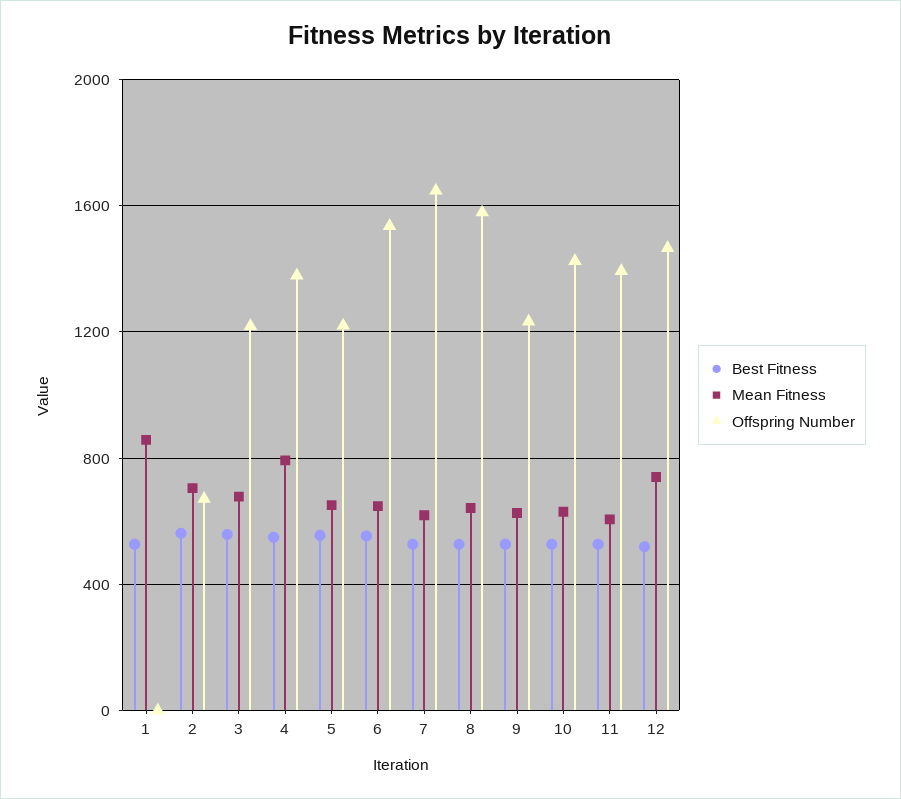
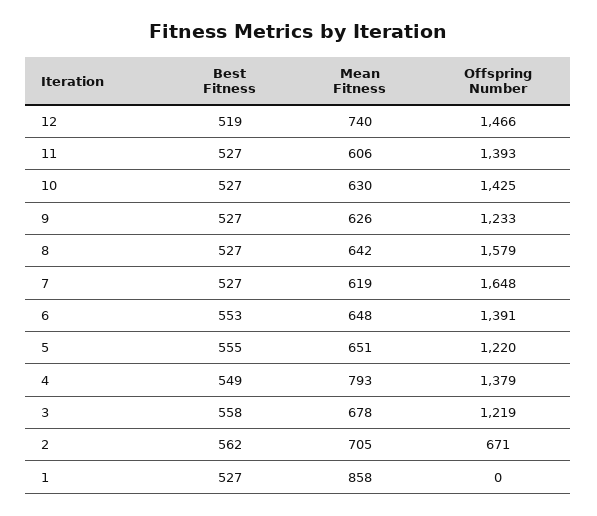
  {
    "Best Fitness": {
      "1": 527,
      "2": 562,
      "3": 558,
      "4": 549,
      "5": 555,
      "6": 553,
      "7": 527,
      "8": 527,
      "9": 527,
      "10": 527,
      "11": 527,
      "12": 519
    },
    "Mean Fitness": {
      "1": 858,
      "2": 705,
      "3": 678,
      "4": 793,
      "5": 651,
      "6": 648,
      "7": 619,
      "8": 642,
      "9": 626,
      "10": 630,
      "11": 606,
      "12": 740
    },
    "Offspring Number": {
      "1": 0,
      "2": 671,
      "3": 1219,
      "4": 1379,
      "5": 1220,
-     "6": 1550,
+     "6": 1391,
      "7": 1648,
      "8": 1579,
      "9": 1233,
      "10": 1425,
      "11": 1393,
      "12": 1466
    }
  }

